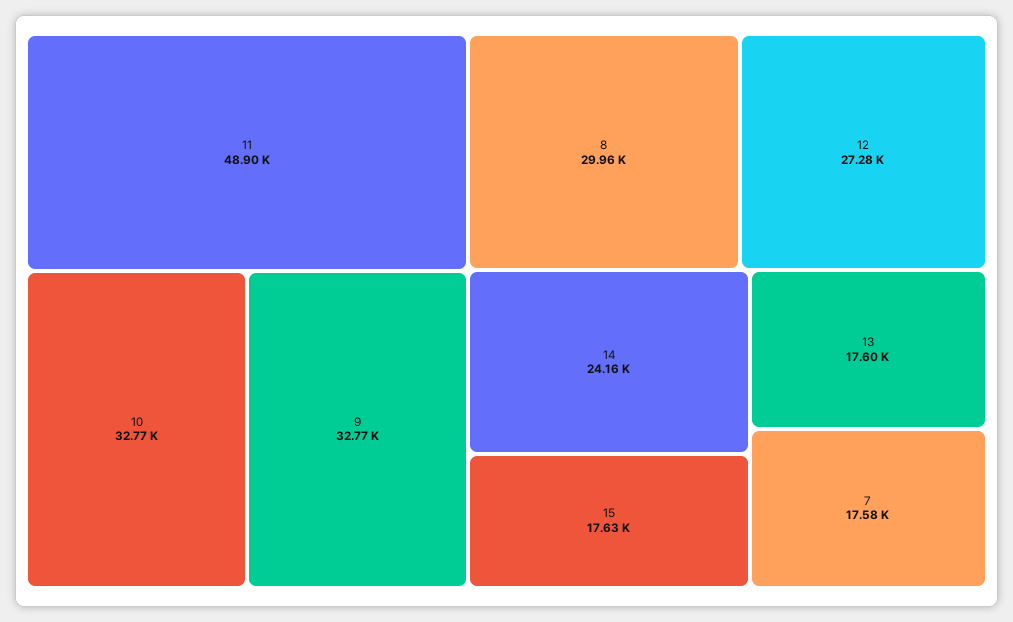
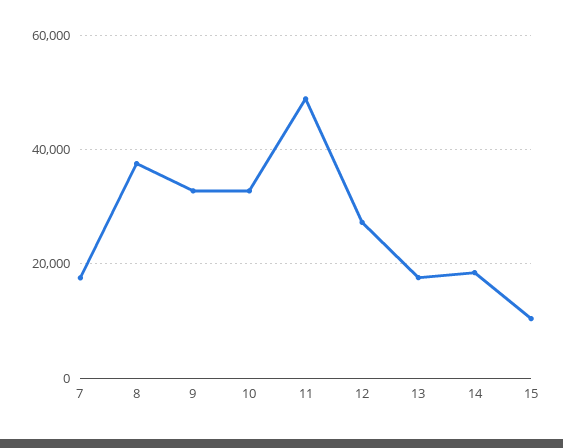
  {
    "11": 48900,
    "10": 32770,
    "9": 32770,
-   "8": 29960,
+   "8": 38000,
    "12": 27280,
-   "14": 24160,
+   "14": 18000,
-   "15": 17630,
+   "15": 10000,
    "13": 17600,
    "7": 17580
  }

